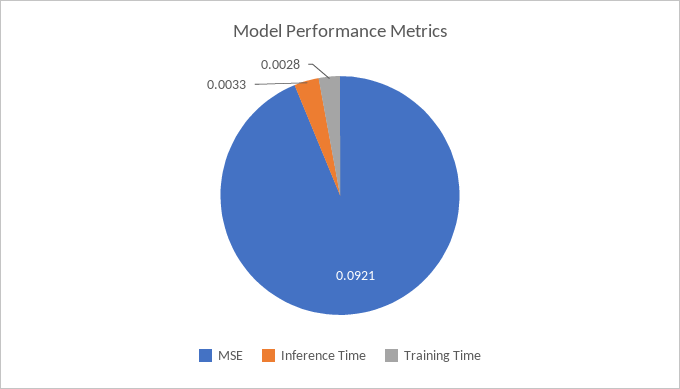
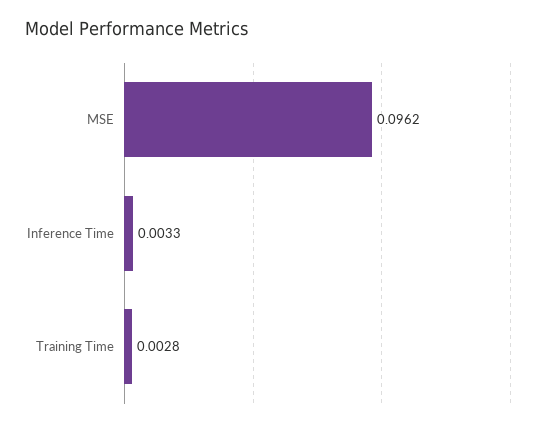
  {
-   "MSE": 0.0921,
+   "MSE": 0.0962,
    "Inference Time": 0.0033,
    "Training Time": 0.0028
  }

